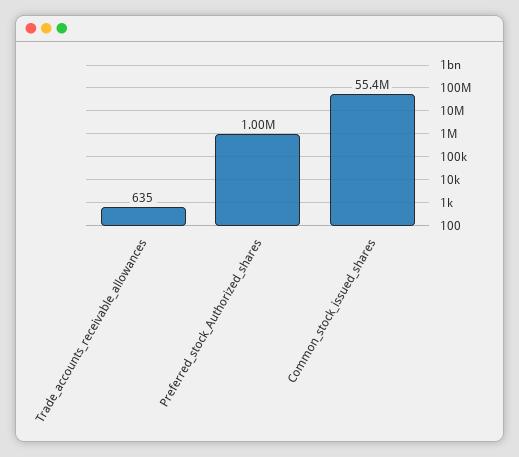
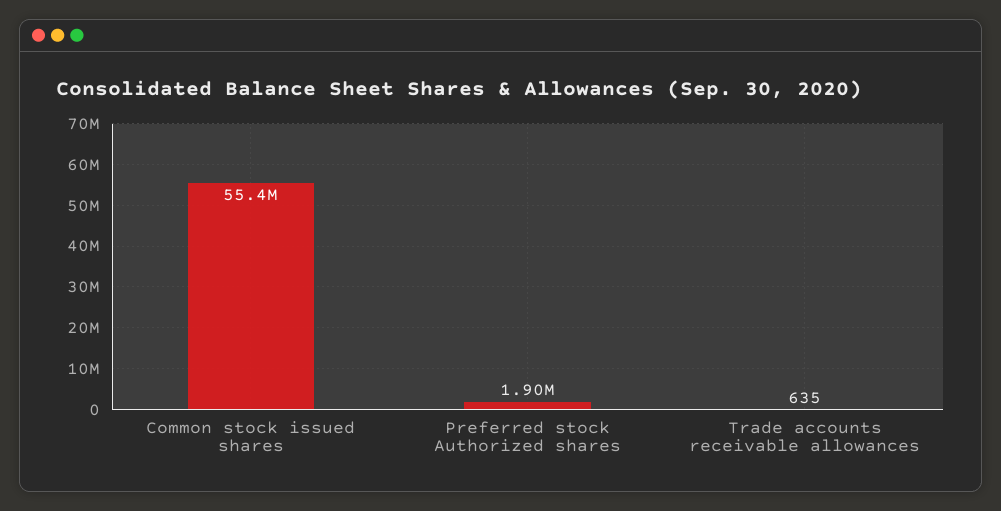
  {
    "Trade_accounts_receivable_allowances": 635,
-   "Preferred_stock_Authorized_shares": 1000000,
+   "Preferred_stock_Authorized_shares": 1900000,
    "Common_stock_issued_shares": 55400000
  }

